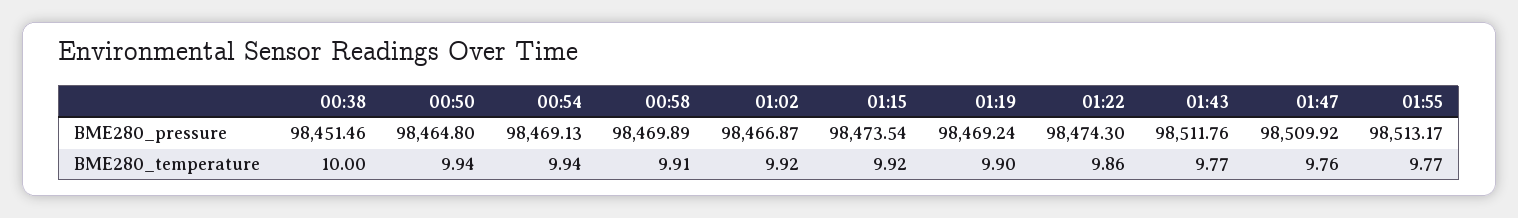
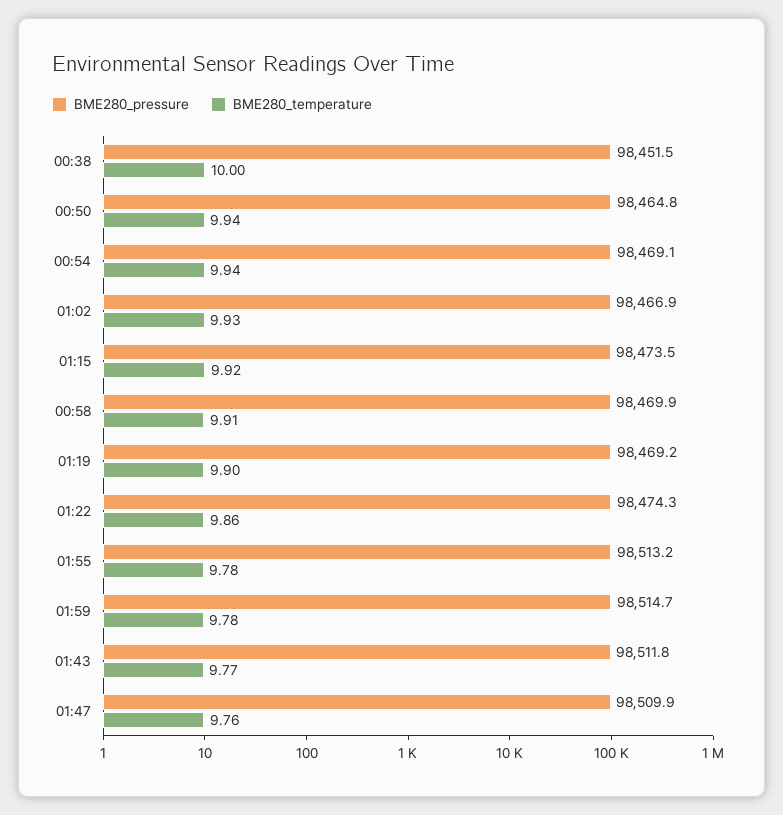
  {
    "BME280_pressure": {
      "00:38": 98451.46,
      "00:50": 98464.8,
      "00:54": 98469.13,
      "00:58": 98469.89,
      "01:02": 98466.87,
      "01:15": 98473.54,
      "01:19": 98469.24,
      "01:22": 98474.3,
      "01:43": 98511.76,
      "01:47": 98509.92,
-     "01:55": 98513.17
+     "01:55": 98513.17,
+     "01:59": 98514.7
    },
    "BME280_temperature": {
      "00:38": 10,
      "00:50": 9.94,
      "00:54": 9.94,
      "00:58": 9.91,
-     "01:02": 9.92,
+     "01:02": 9.93,
      "01:15": 9.92,
      "01:19": 9.9,
      "01:22": 9.86,
      "01:43": 9.77,
      "01:47": 9.76,
-     "01:55": 9.77
+     "01:55": 9.78,
+     "01:59": 9.78
    }
  }

